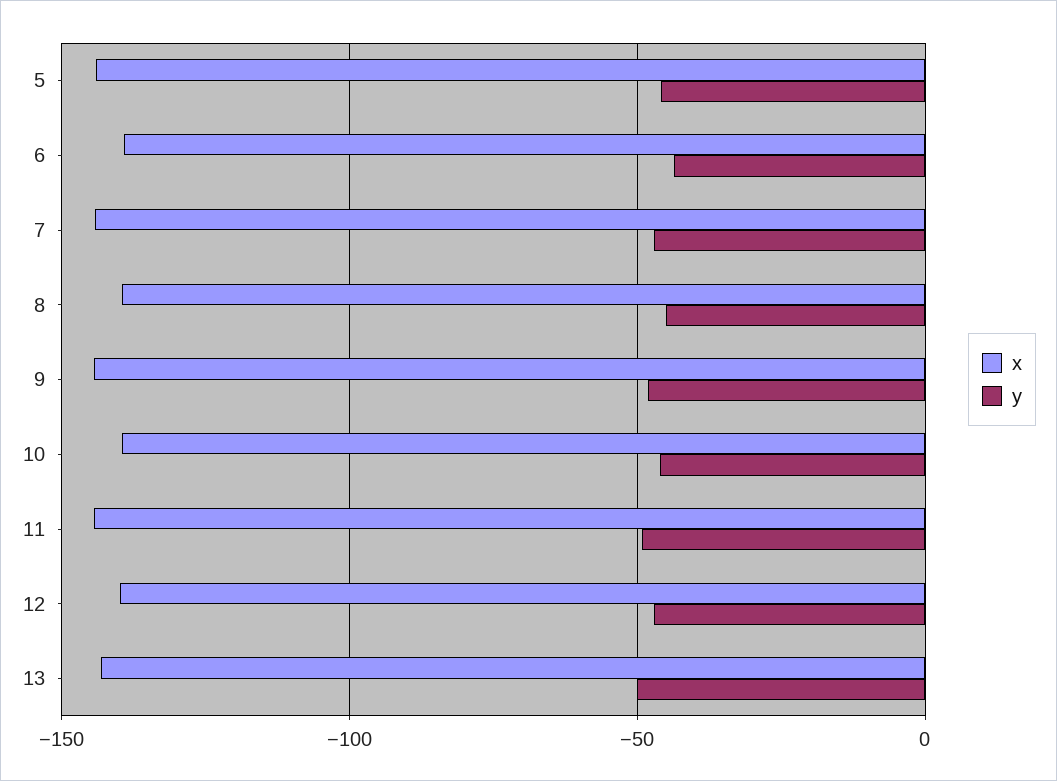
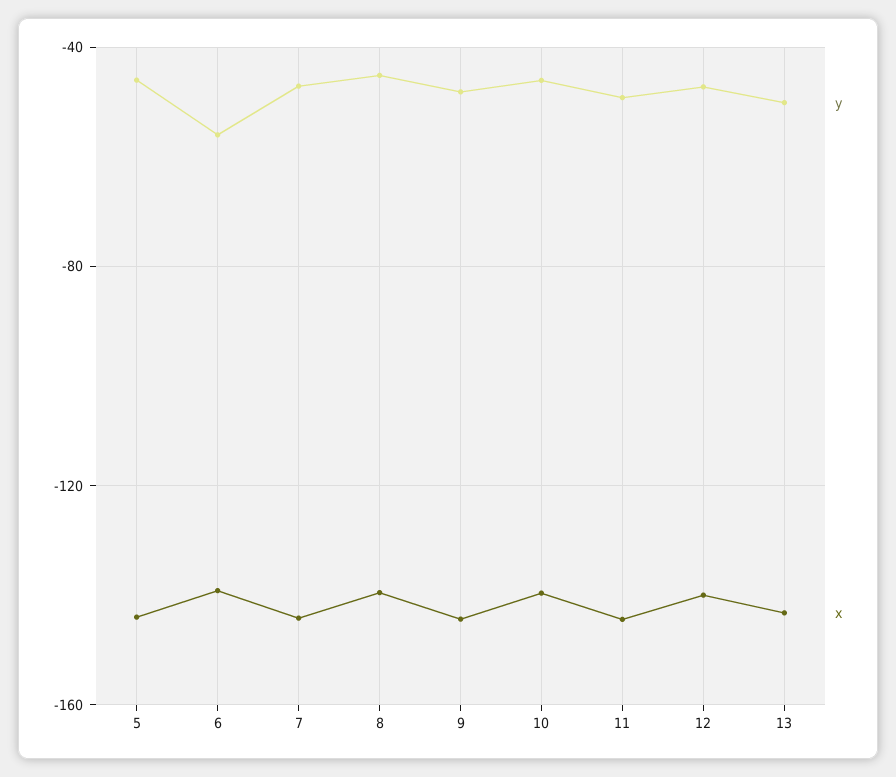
  {
    "x": {
      "5": -145,
      "6": -140,
      "7": -145,
      "8": -140,
      "9": -145,
      "10": -140,
      "11": -145,
      "12": -140,
      "13": -145
    },
    "y": {
      "5": -45,
-     "6": -45,
+     "6": -55,
      "7": -45,
      "8": -45,
      "9": -50,
      "10": -45,
      "11": -50,
      "12": -45,
      "13": -50
    }
  }

